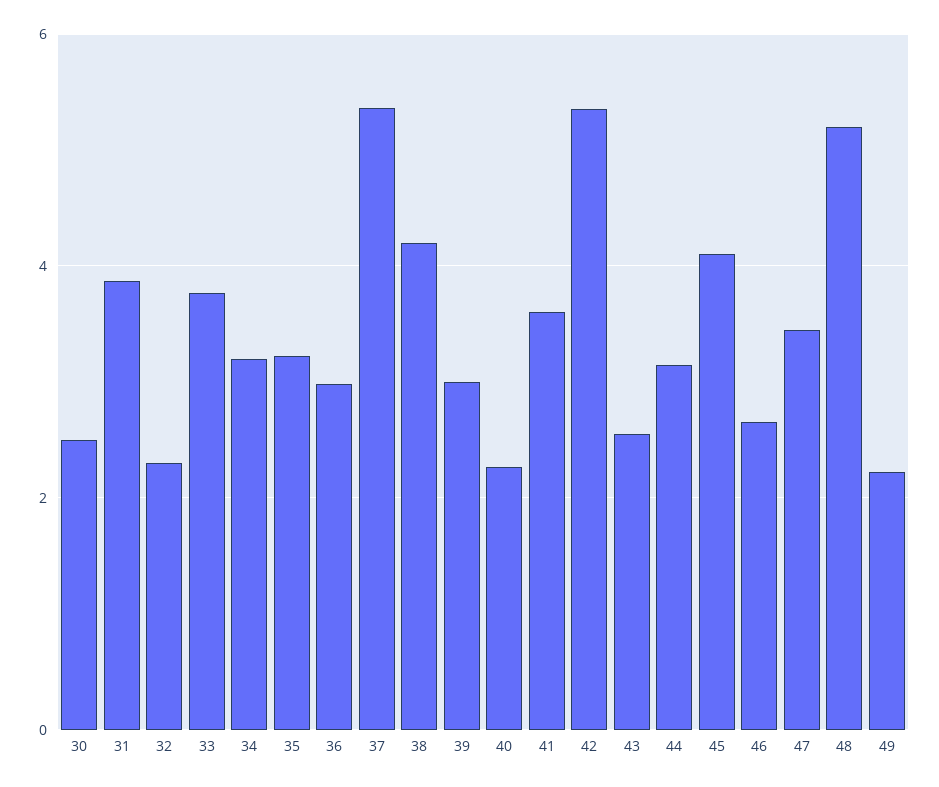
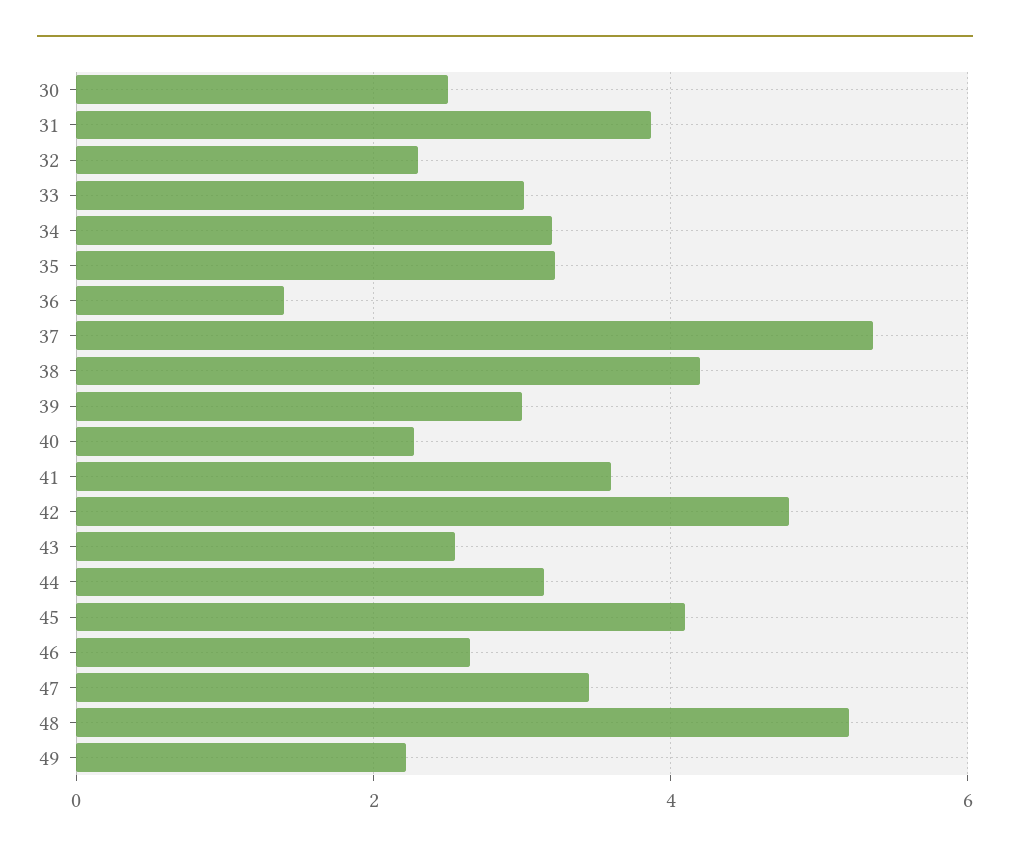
  {
    "30": 2.6,
    "31": 3.8,
    "32": 2.4,
-   "33": 3.8,
+   "33": 3,
    "34": 3.2,
    "35": 3.2,
-   "36": 3,
+   "36": 1.4,
    "37": 5.4,
    "38": 4.2,
    "39": 3,
    "40": 2.2,
    "41": 3.6,
-   "42": 5.4,
+   "42": 4.8,
    "43": 2.6,
    "44": 3.2,
    "45": 4.2,
    "46": 2.6,
    "47": 3.4,
    "48": 5.2,
    "49": 2.2
  }

